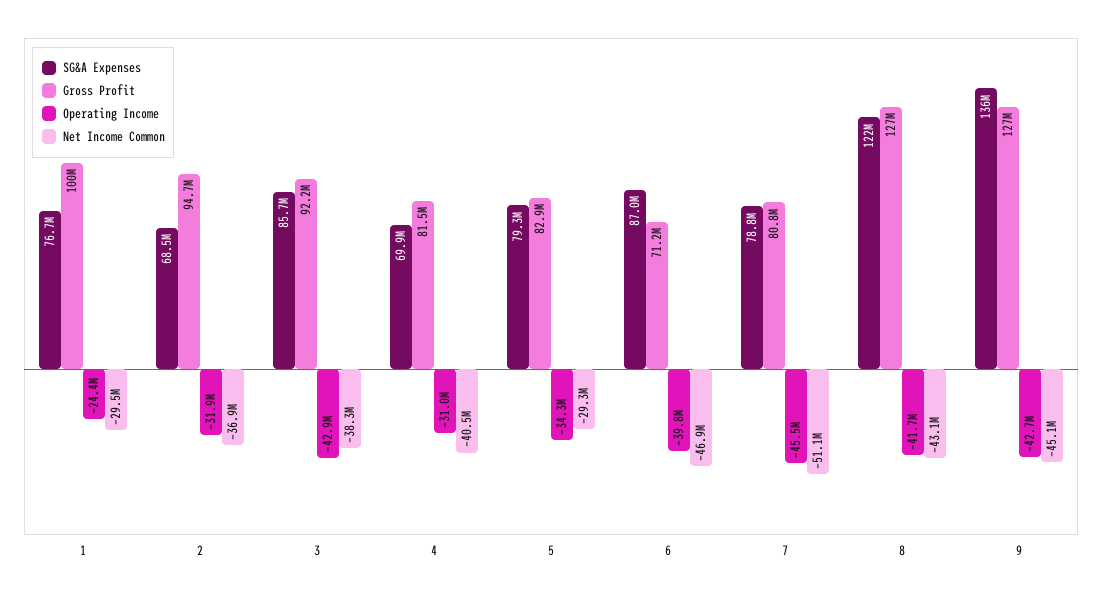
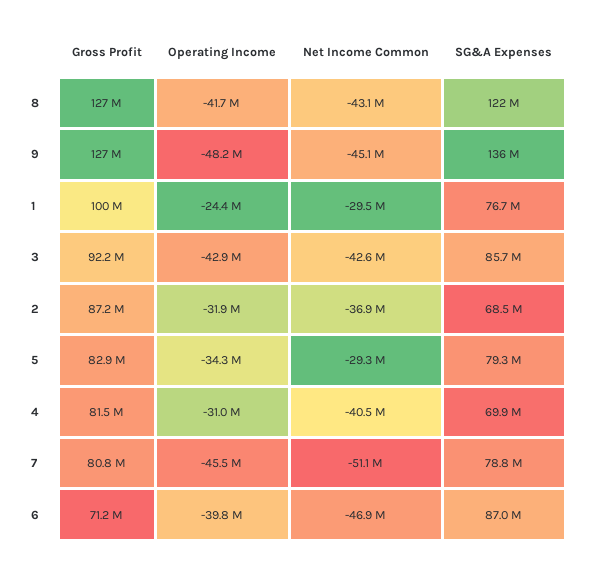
  {
    "SG&A Expenses": {
      "1": 76700000,
      "2": 68500000,
      "3": 85700000,
      "4": 69900000,
      "5": 79300000,
      "6": 87000000,
      "7": 78800000,
      "8": 122000000,
      "9": 136000000
    },
    "Gross Profit": {
      "1": 100000000,
-     "2": 94700000,
+     "2": 87200000,
      "3": 92200000,
      "4": 81500000,
      "5": 82900000,
      "6": 71200000,
      "7": 80800000,
      "8": 127000000,
      "9": 127000000
    },
    "Operating Income": {
      "1": -24400000,
      "2": -31900000,
      "3": -42900000,
      "4": -31000000,
      "5": -34300000,
      "6": -39800000,
      "7": -45500000,
      "8": -41700000,
-     "9": -42700000
+     "9": -48200000
    },
    "Net Income Common": {
      "1": -29500000,
      "2": -36900000,
-     "3": -38300000,
+     "3": -42600000,
      "4": -40500000,
      "5": -29300000,
      "6": -46900000,
      "7": -51100000,
      "8": -43100000,
      "9": -45100000
    }
  }

